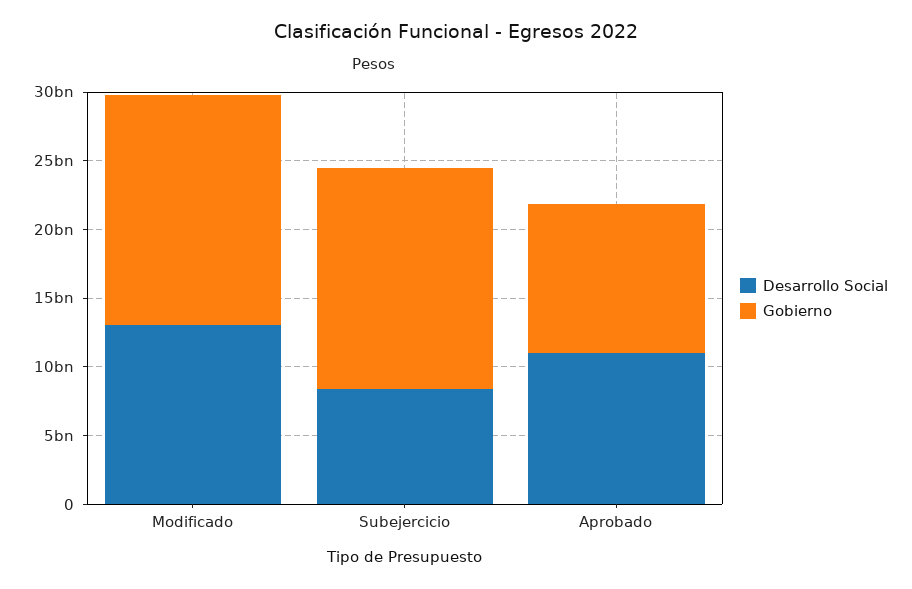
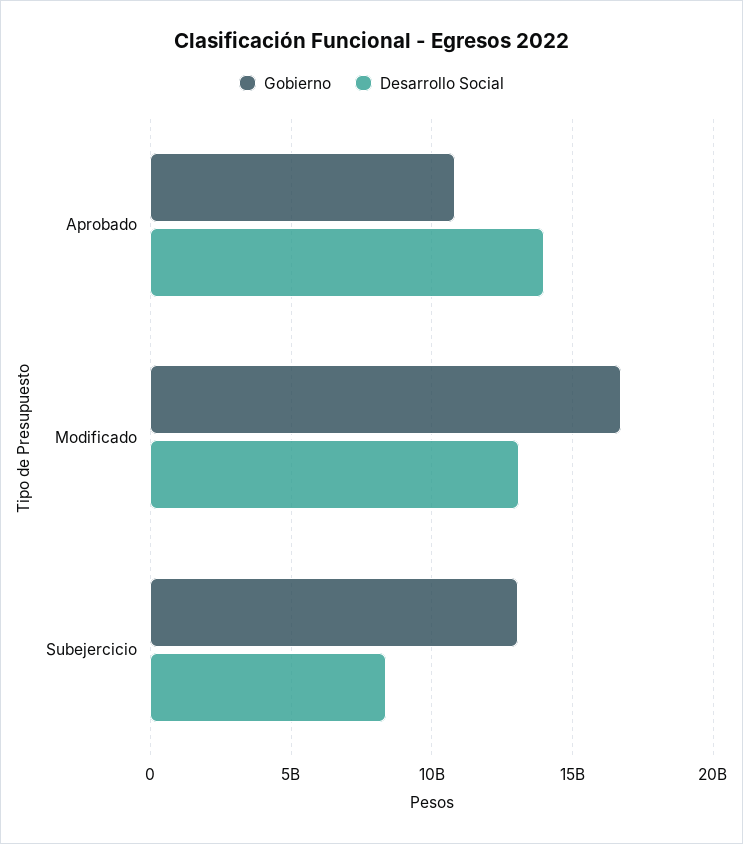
  {
    "Desarrollo Social": {
      "Modificado": 13000000000,
      "Subejercicio": 8500000000,
-     "Aprobado": 11000000000
+     "Aprobado": 14000000000
    },
    "Gobierno": {
      "Modificado": 16500000000,
-     "Subejercicio": 16000000000,
+     "Subejercicio": 13000000000,
      "Aprobado": 11000000000
    }
  }

